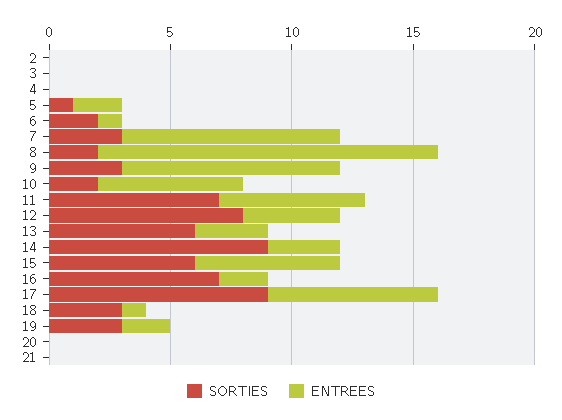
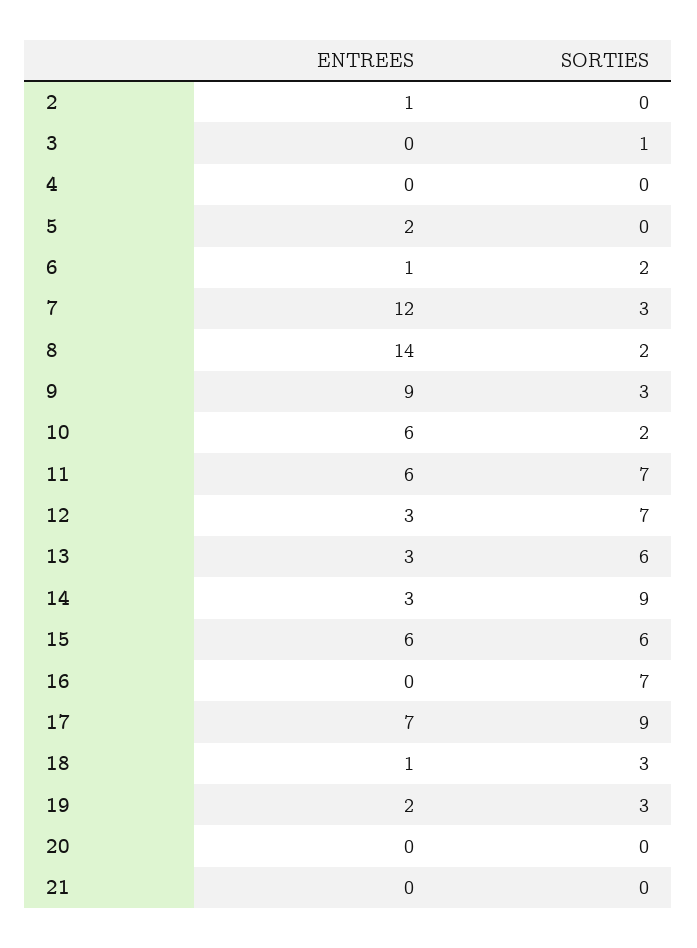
  {
    "SORTIES": {
      "2": 0,
-     "3": 0,
+     "3": 1,
      "4": 0,
-     "5": 1,
+     "5": 0,
      "6": 2,
      "7": 3,
      "8": 2,
      "9": 3,
      "10": 2,
      "11": 7,
-     "12": 8,
+     "12": 7,
      "13": 6,
      "14": 9,
      "15": 6,
      "16": 7,
      "17": 9,
      "18": 3,
      "19": 3,
      "20": 0,
      "21": 0
    },
    "ENTREES": {
-     "2": 0,
+     "2": 1,
      "3": 0,
      "4": 0,
      "5": 2,
      "6": 1,
-     "7": 9,
+     "7": 12,
      "8": 14,
      "9": 9,
      "10": 6,
      "11": 6,
-     "12": 4,
+     "12": 3,
      "13": 3,
      "14": 3,
      "15": 6,
-     "16": 2,
+     "16": 0,
      "17": 7,
      "18": 1,
      "19": 2,
      "20": 0,
      "21": 0
    }
  }

